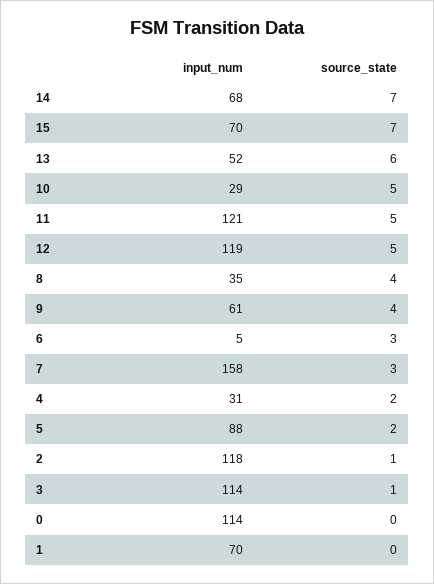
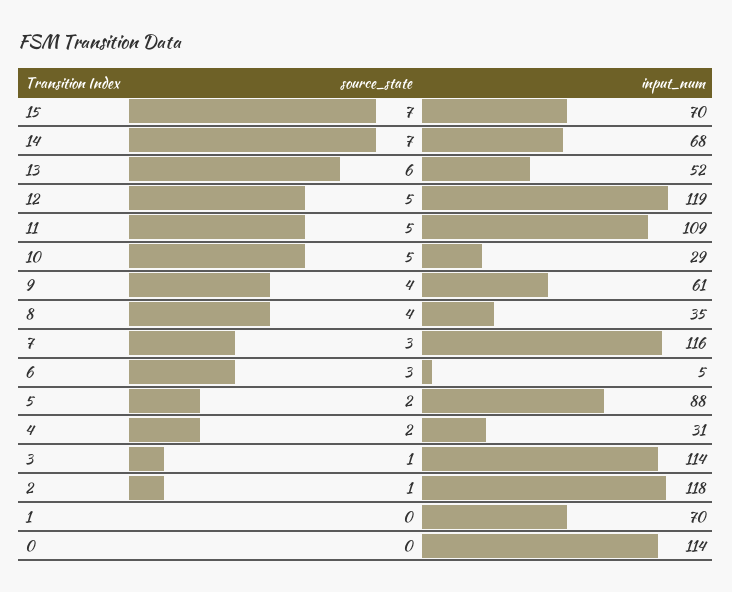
  {
    "input_num": {
      "14": 68,
      "15": 70,
      "13": 52,
      "10": 29,
-     "11": 121,
+     "11": 109,
      "12": 119,
      "8": 35,
      "9": 61,
      "6": 5,
-     "7": 158,
+     "7": 116,
      "4": 31,
      "5": 88,
      "2": 118,
      "3": 114,
      "0": 114,
      "1": 70
    },
    "source_state": {
      "14": 7,
      "15": 7,
      "13": 6,
      "10": 5,
      "11": 5,
      "12": 5,
      "8": 4,
      "9": 4,
      "6": 3,
      "7": 3,
      "4": 2,
      "5": 2,
      "2": 1,
      "3": 1,
      "0": 0,
      "1": 0
    }
  }

